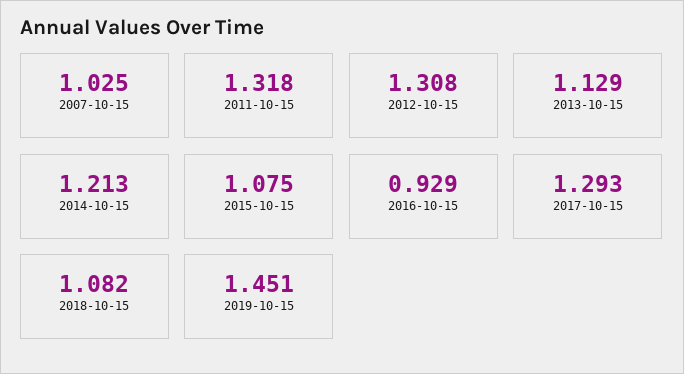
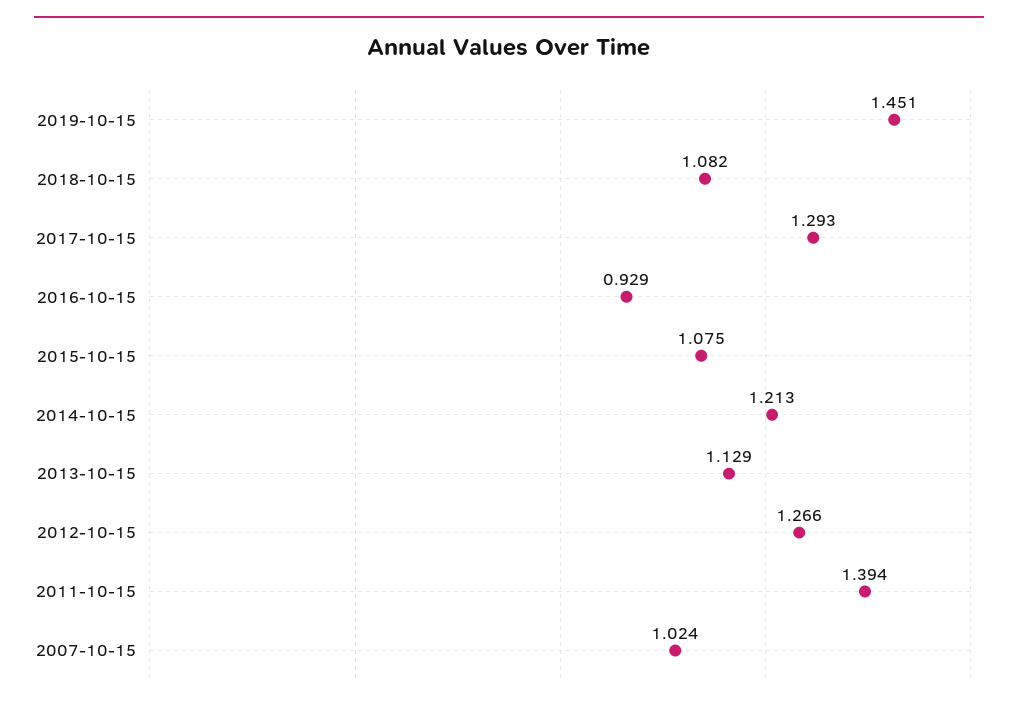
  {
-   "2007-10-15": 1.025,
+   "2007-10-15": 1.024,
-   "2011-10-15": 1.318,
+   "2011-10-15": 1.394,
-   "2012-10-15": 1.308,
+   "2012-10-15": 1.266,
    "2013-10-15": 1.129,
    "2014-10-15": 1.213,
    "2015-10-15": 1.075,
    "2016-10-15": 0.929,
    "2017-10-15": 1.293,
    "2018-10-15": 1.082,
    "2019-10-15": 1.451
  }

